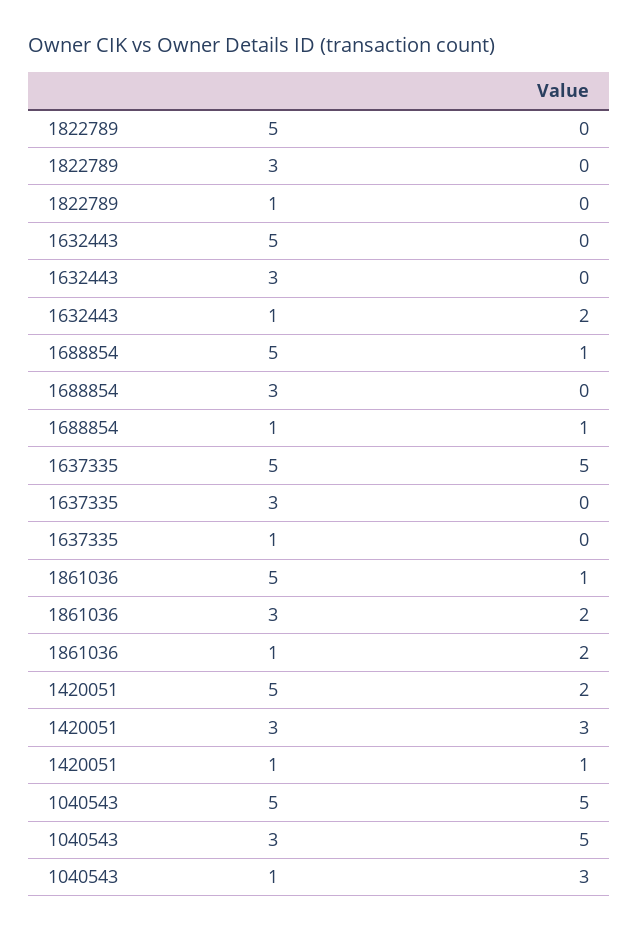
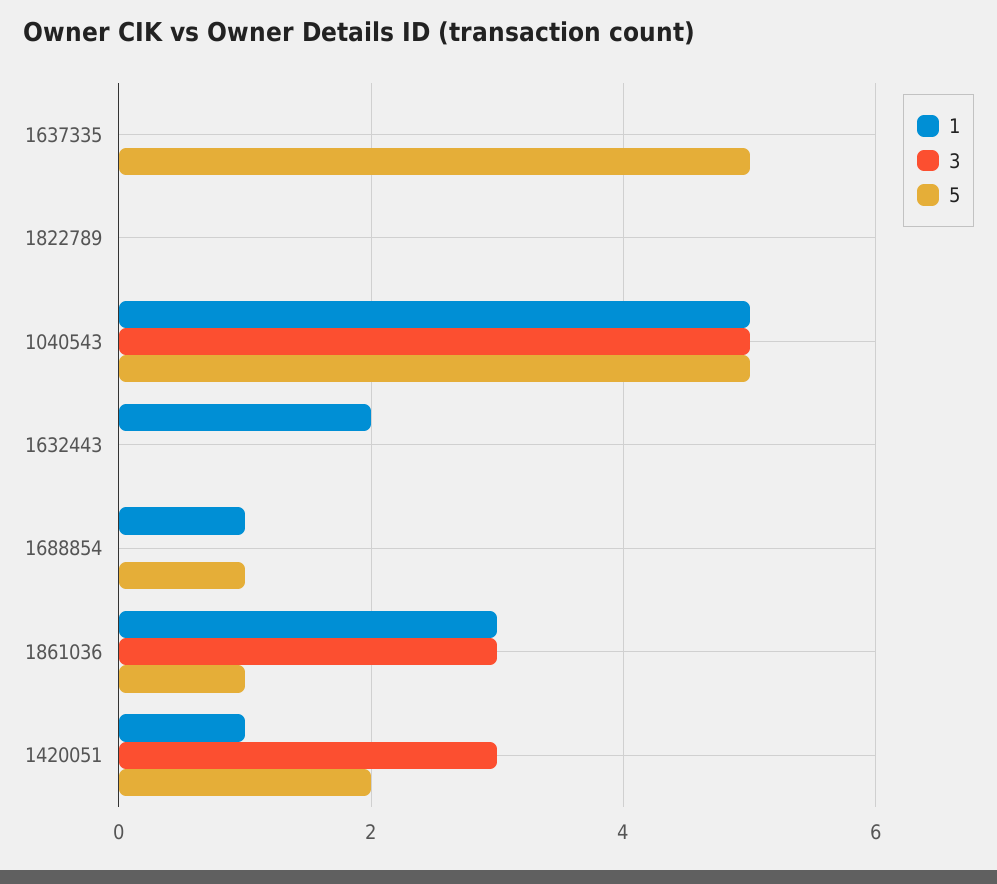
  {
    "5": {
      "1822789": 0,
      "1632443": 0,
      "1688854": 1,
      "1637335": 5,
      "1861036": 1,
      "1420051": 2,
      "1040543": 5
    },
    "3": {
      "1822789": 0,
      "1632443": 0,
      "1688854": 0,
      "1637335": 0,
-     "1861036": 2,
+     "1861036": 3,
      "1420051": 3,
      "1040543": 5
    },
    "1": {
      "1822789": 0,
      "1632443": 2,
      "1688854": 1,
      "1637335": 0,
-     "1861036": 2,
+     "1861036": 3,
      "1420051": 1,
-     "1040543": 3
+     "1040543": 5
    }
  }

